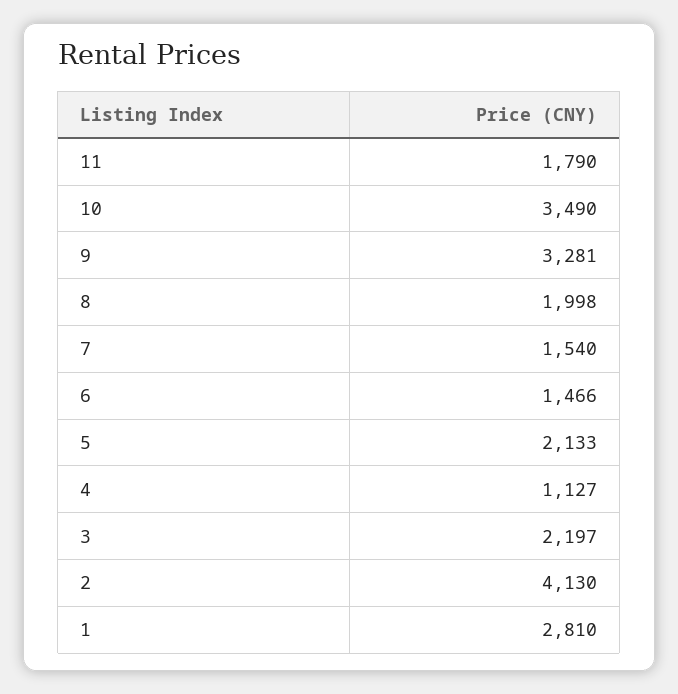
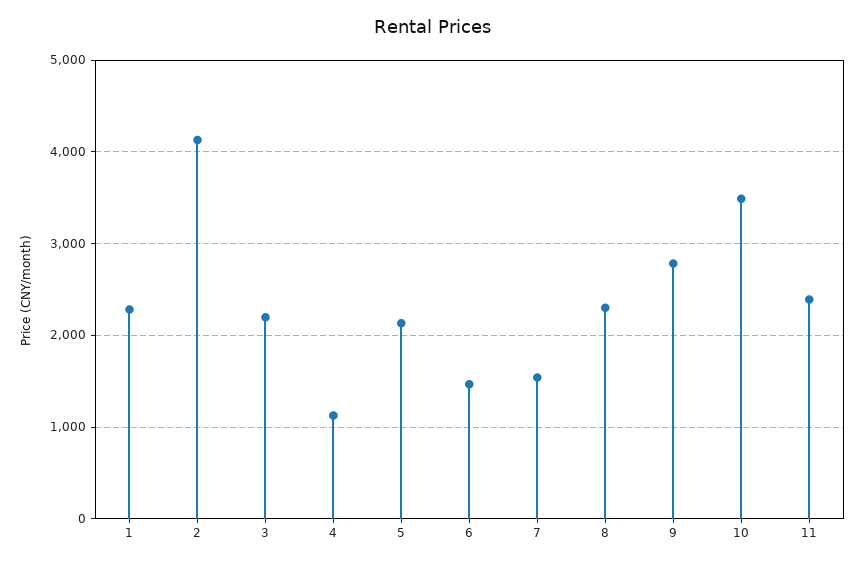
  {
-   "11": 1790,
+   "11": 2400,
    "10": 3490,
-   "9": 3281,
+   "9": 2800,
-   "8": 1998,
+   "8": 2300,
    "7": 1540,
    "6": 1466,
    "5": 2133,
    "4": 1127,
    "3": 2197,
    "2": 4130,
-   "1": 2810
+   "1": 2300
  }

